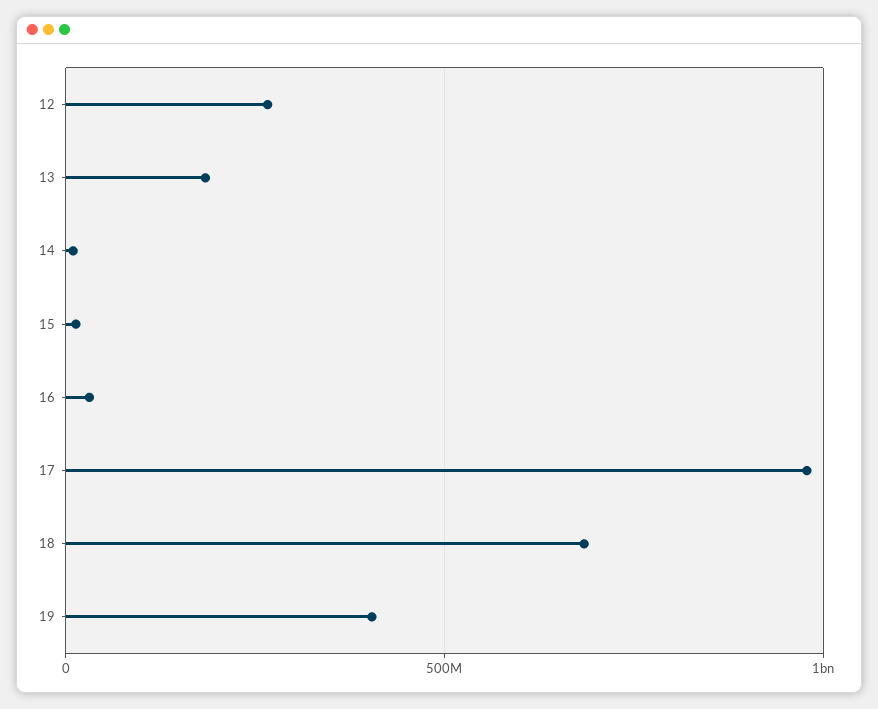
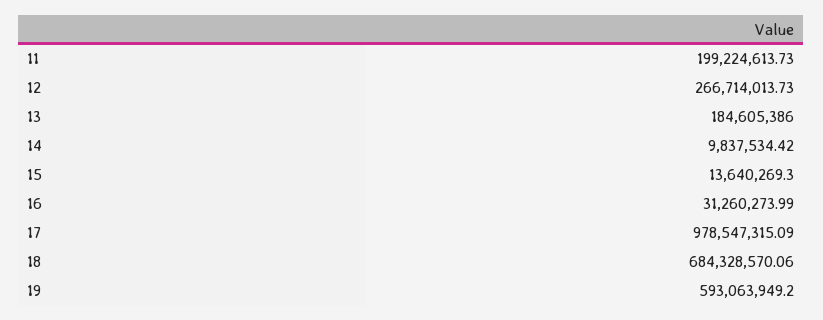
  {
    "12": 266714013.73,
    "13": 184605386,
    "14": 9837534.42,
    "15": 13640269.3,
    "16": 31260273.99,
    "17": 978547315.09,
    "18": 684328570.06,
-   "19": 400000000
+   "19": 593063949.2,
+   "11": 199224613.73
  }

